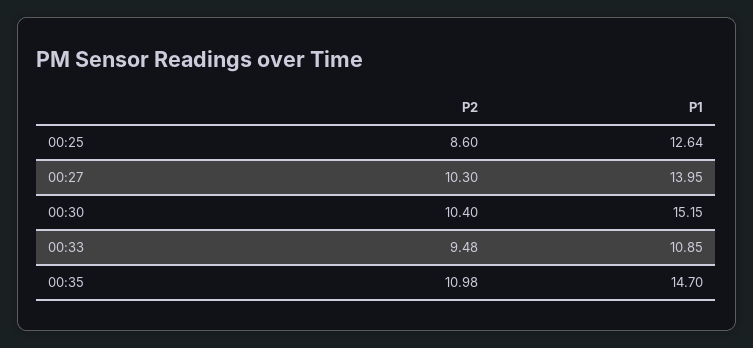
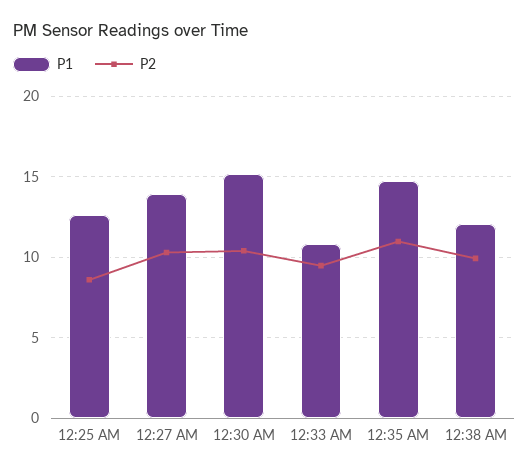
  {
    "P2": {
      "00:25": 8.6,
      "00:27": 10.3,
      "00:30": 10.4,
      "00:33": 9.48,
-     "00:35": 10.98
+     "00:35": 10.98,
+     "12:38 AM": 10
    },
    "P1": {
      "00:25": 12.64,
      "00:27": 13.95,
      "00:30": 15.15,
      "00:33": 10.85,
-     "00:35": 14.7
+     "00:35": 14.7,
+     "12:38 AM": 12
    }
  }

